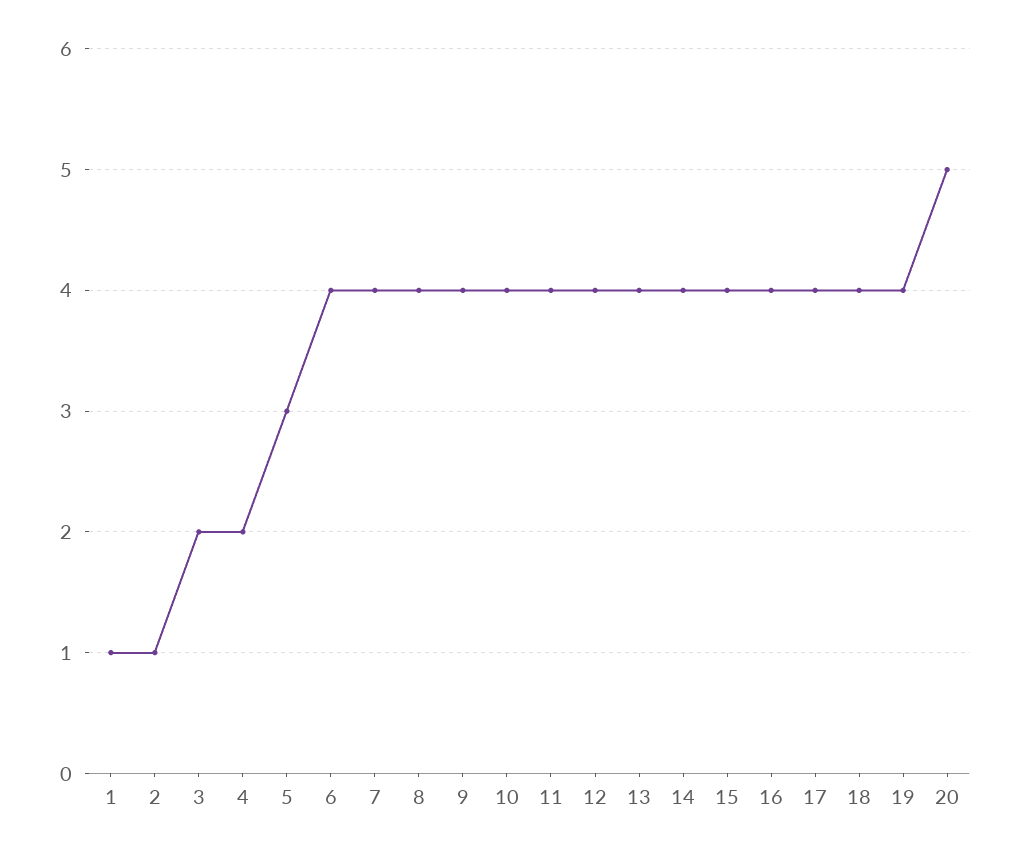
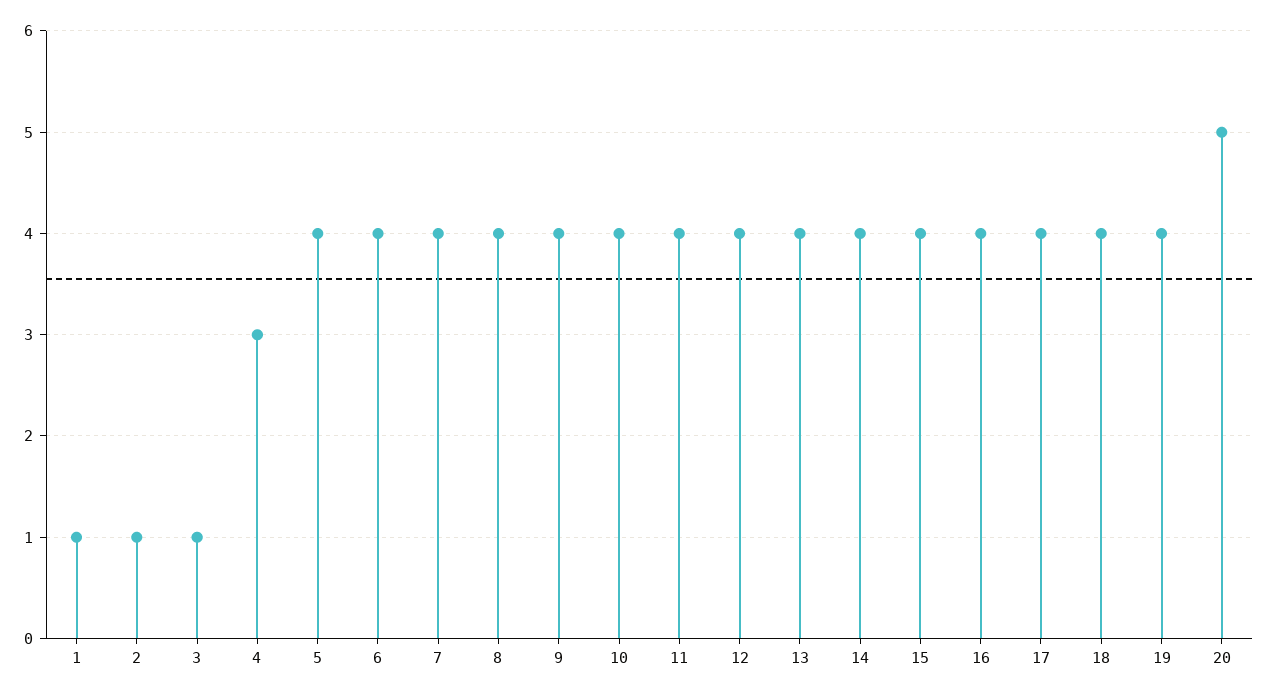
  {
    "1": 1,
    "2": 1,
-   "3": 2,
+   "3": 1,
-   "4": 2,
+   "4": 3,
-   "5": 3,
+   "5": 4,
    "6": 4,
    "7": 4,
    "8": 4,
    "9": 4,
    "10": 4,
    "11": 4,
    "12": 4,
    "13": 4,
    "14": 4,
    "15": 4,
    "16": 4,
    "17": 4,
    "18": 4,
    "19": 4,
    "20": 5
  }

